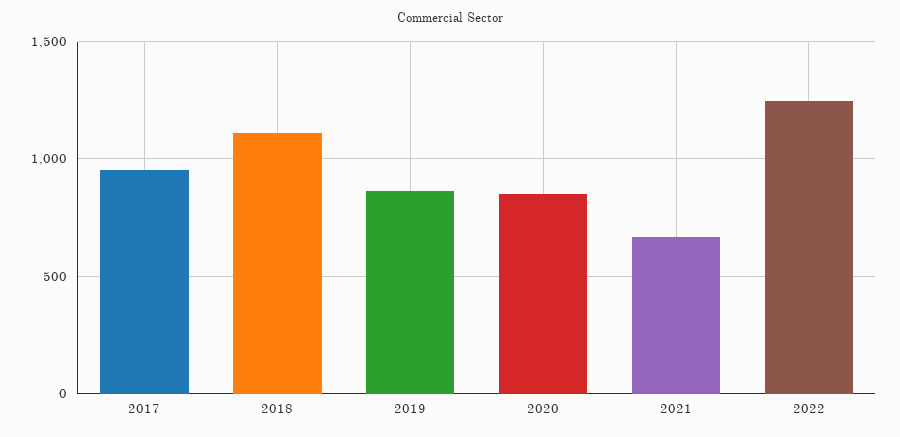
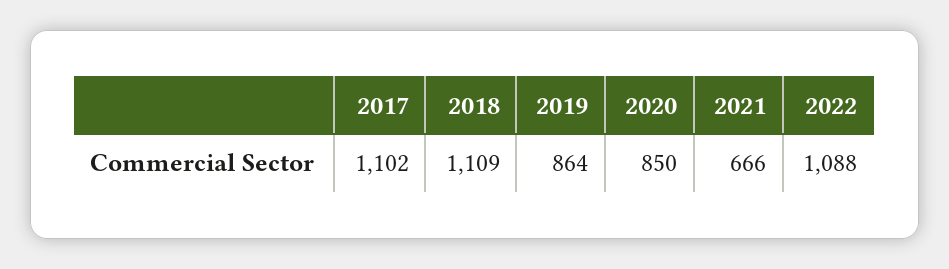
  {
-   "2017": 950,
+   "2017": 1102,
    "2018": 1109,
    "2019": 864,
    "2020": 850,
    "2021": 666,
-   "2022": 1250
+   "2022": 1088
  }

